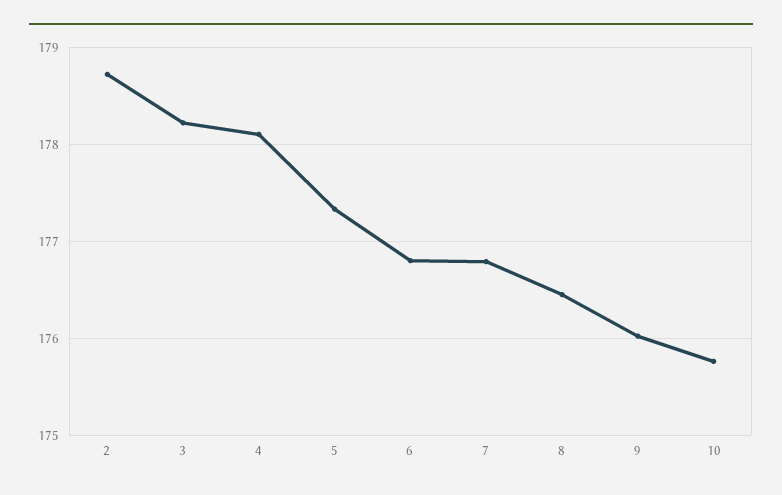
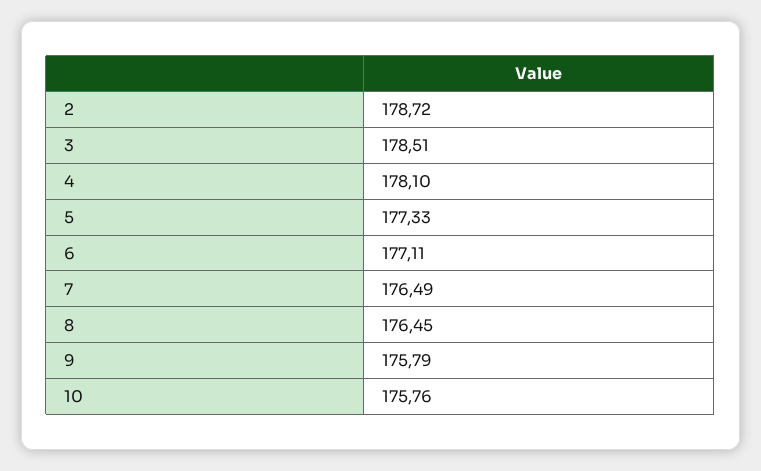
  {
    "2": 178.72,
-   "3": 178.2,
+   "3": 178.51,
    "4": 178.1,
    "5": 177.33,
-   "6": 176.8,
+   "6": 177.11,
-   "7": 176.8,
+   "7": 176.49,
    "8": 176.45,
-   "9": 176,
+   "9": 175.79,
    "10": 175.76
  }

